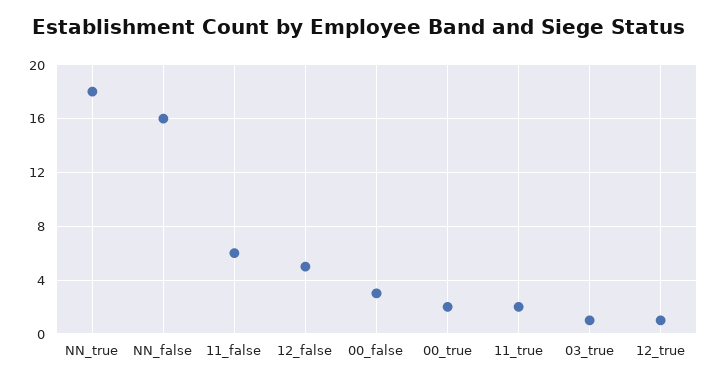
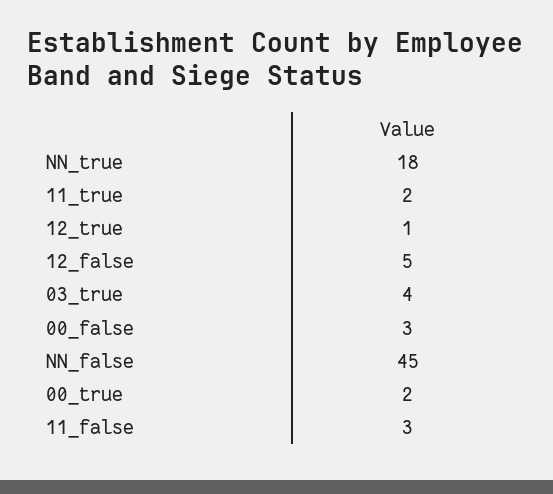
  {
    "NN_true": 18,
-   "NN_false": 16,
+   "NN_false": 45,
-   "11_false": 6,
+   "11_false": 3,
    "12_false": 5,
    "00_false": 3,
    "00_true": 2,
    "11_true": 2,
-   "03_true": 1,
+   "03_true": 4,
    "12_true": 1
  }

